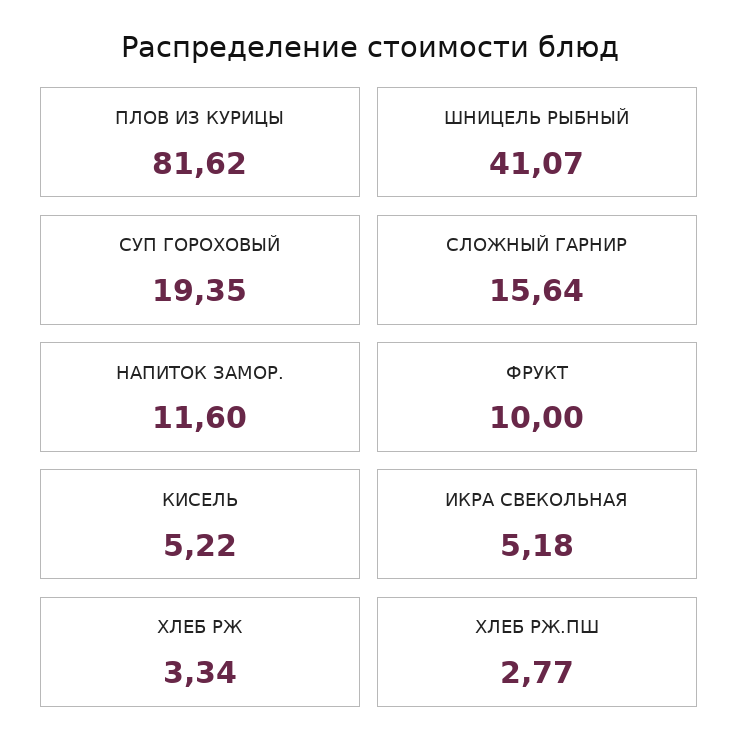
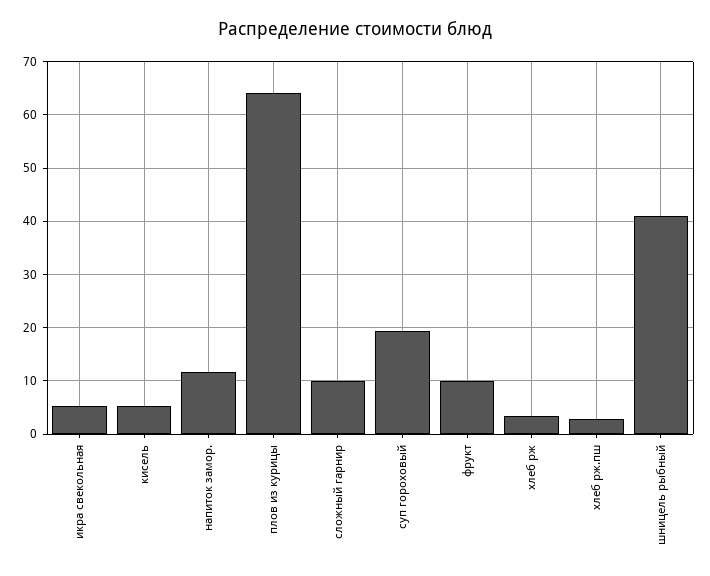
  {
-   "ПЛОВ ИЗ КУРИЦЫ": 81.62,
+   "ПЛОВ ИЗ КУРИЦЫ": 64,
    "ШНИЦЕЛЬ РЫБНЫЙ": 41.07,
    "СУП ГОРОХОВЫЙ": 19.35,
-   "СЛОЖНЫЙ ГАРНИР": 15.64,
+   "СЛОЖНЫЙ ГАРНИР": 10,
    "НАПИТОК ЗАМОР.": 11.6,
    "ФРУКТ": 10,
    "КИСЕЛЬ": 5.22,
    "ИКРА СВЕКОЛЬНАЯ": 5.18,
    "ХЛЕБ РЖ": 3.34,
    "ХЛЕБ РЖ.ПШ": 2.77
  }

